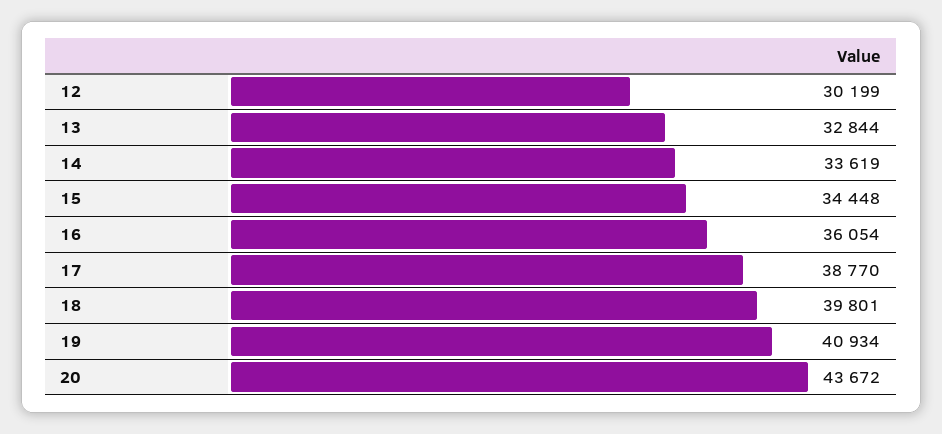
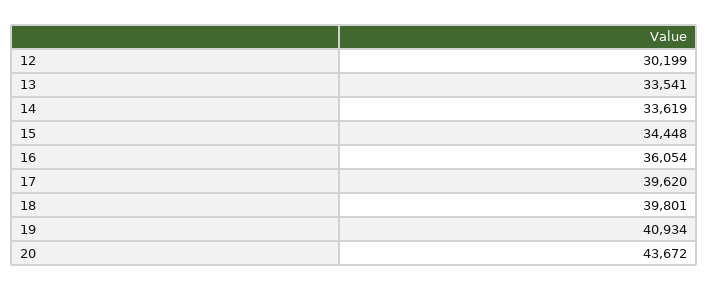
  {
    "12": 30199,
-   "13": 32844,
+   "13": 33541,
    "14": 33619,
    "15": 34448,
    "16": 36054,
-   "17": 38770,
+   "17": 39620,
    "18": 39801,
    "19": 40934,
    "20": 43672
  }

